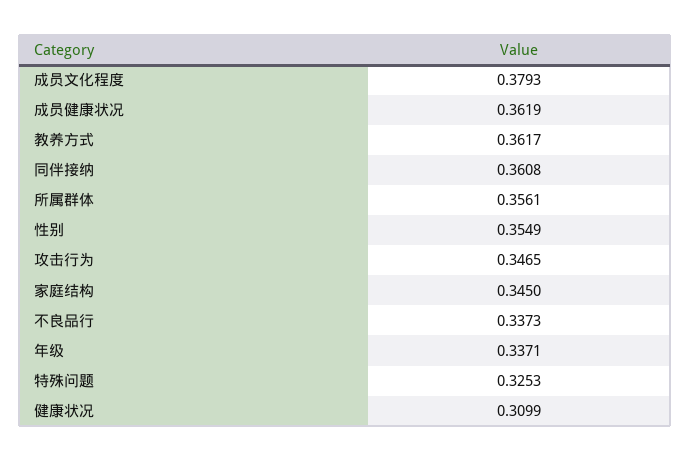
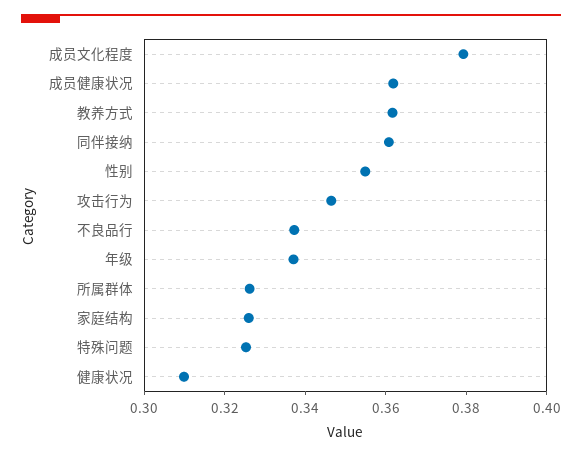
  {
    "成员文化程度": 0.3793,
    "成员健康状况": 0.3619,
    "教养方式": 0.3617,
    "同伴接纳": 0.3608,
-   "所属群体": 0.3561,
+   "所属群体": 0.325,
    "性别": 0.3549,
    "攻击行为": 0.3465,
-   "家庭结构": 0.345,
+   "家庭结构": 0.325,
    "不良品行": 0.3373,
    "年级": 0.3371,
    "特殊问题": 0.3253,
    "健康状况": 0.3099
  }

